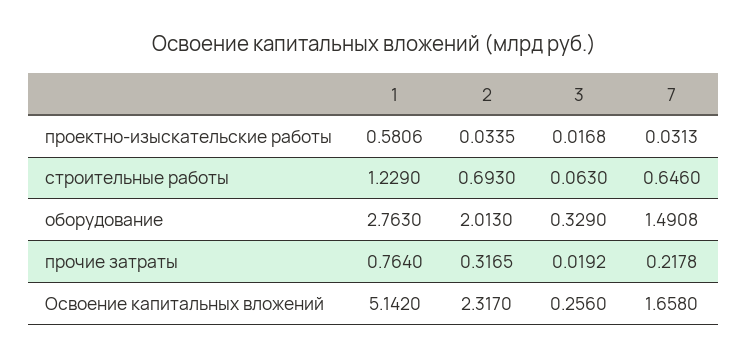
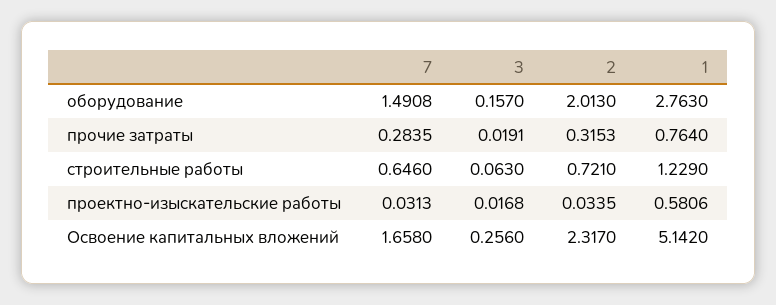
  {
    "1": {
      "проектно-изыскательские работы": 0.5806,
      "строительные работы": 1.229,
      "оборудование": 2.763,
      "прочие затраты": 0.764,
      "Освоение капитальных вложений": 5.142
    },
    "2": {
      "проектно-изыскательские работы": 0.0335,
-     "строительные работы": 0.693,
+     "строительные работы": 0.721,
      "оборудование": 2.013,
-     "прочие затраты": 0.3165,
+     "прочие затраты": 0.3153,
      "Освоение капитальных вложений": 2.317
    },
    "3": {
      "проектно-изыскательские работы": 0.0168,
      "строительные работы": 0.063,
-     "оборудование": 0.329,
+     "оборудование": 0.157,
-     "прочие затраты": 0.0192,
+     "прочие затраты": 0.0191,
      "Освоение капитальных вложений": 0.256
    },
    "7": {
      "проектно-изыскательские работы": 0.0313,
      "строительные работы": 0.646,
      "оборудование": 1.4908,
-     "прочие затраты": 0.2178,
+     "прочие затраты": 0.2835,
      "Освоение капитальных вложений": 1.658
    }
  }

